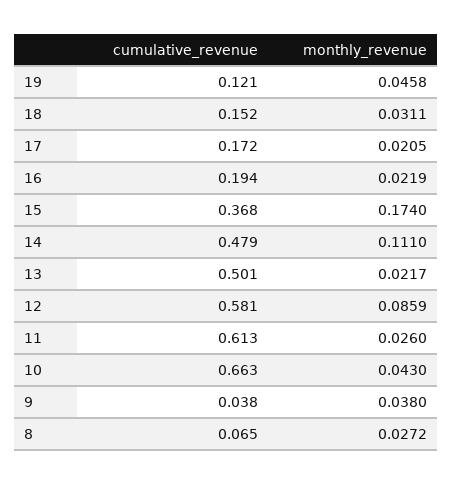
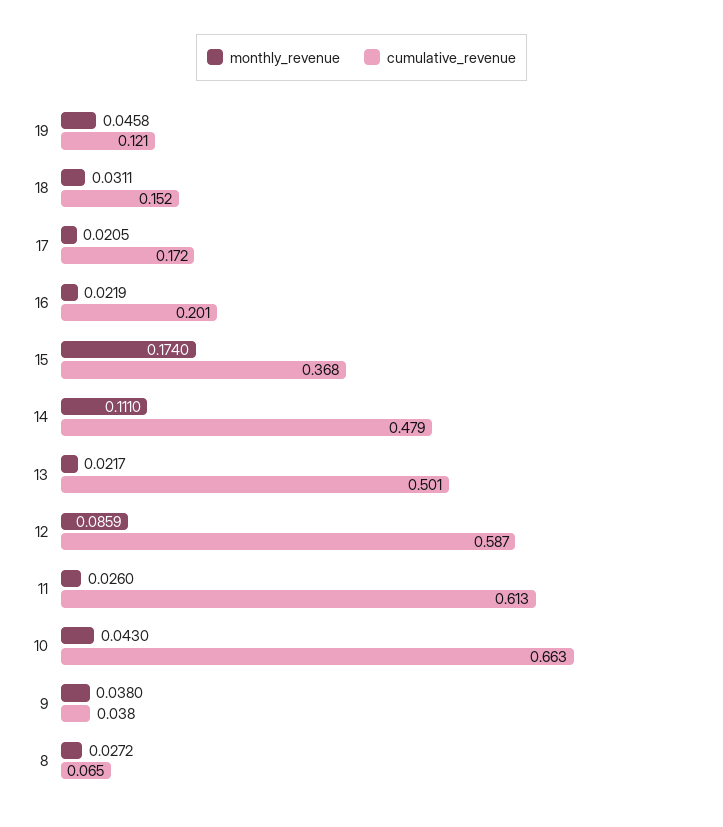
  {
    "cumulative_revenue": {
      "19": 0.121,
      "18": 0.152,
      "17": 0.172,
-     "16": 0.194,
+     "16": 0.201,
      "15": 0.368,
      "14": 0.479,
      "13": 0.501,
-     "12": 0.581,
+     "12": 0.587,
      "11": 0.613,
      "10": 0.663,
      "9": 0.038,
      "8": 0.065
    },
    "monthly_revenue": {
      "19": 0.0458,
      "18": 0.0311,
      "17": 0.0205,
      "16": 0.0219,
      "15": 0.174,
      "14": 0.111,
      "13": 0.0217,
      "12": 0.0859,
      "11": 0.026,
      "10": 0.043,
      "9": 0.038,
      "8": 0.0272
    }
  }

